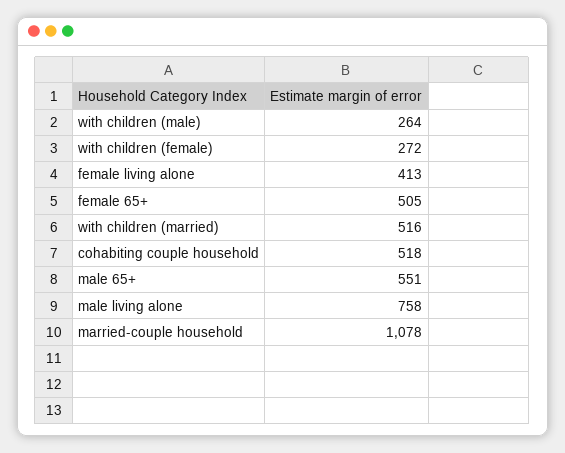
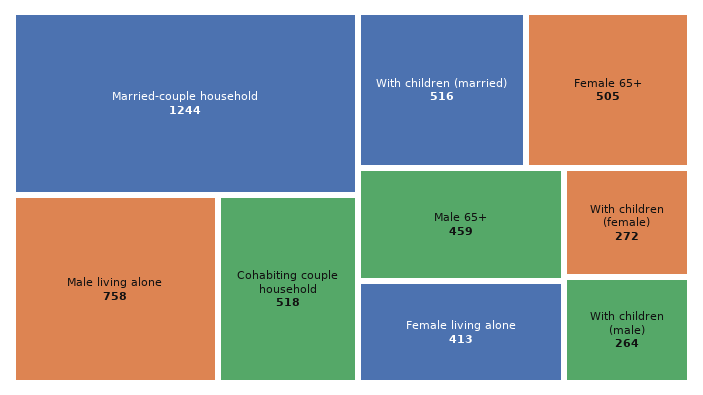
  {
    "with children (male)": 264,
    "with children (female)": 272,
    "female living alone": 413,
    "female 65+": 505,
    "with children (married)": 516,
    "cohabiting couple household": 518,
-   "male 65+": 551,
+   "male 65+": 459,
    "male living alone": 758,
-   "married-couple household": 1078
+   "married-couple household": 1244
  }

